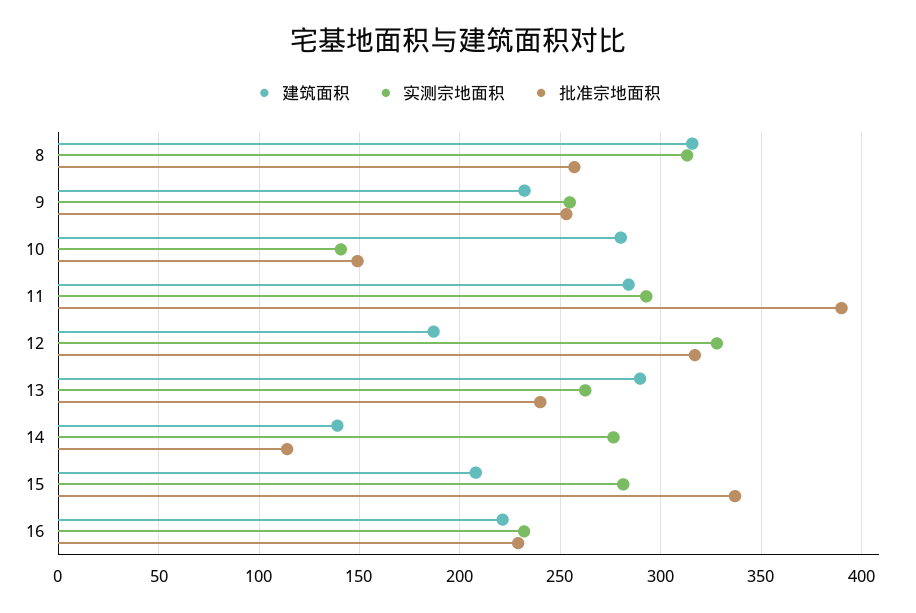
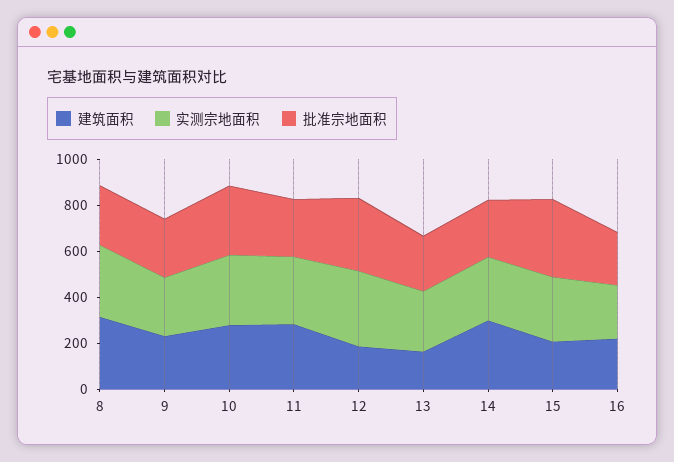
  {
    "建筑面积": {
      "8": 315,
      "9": 230,
      "10": 280,
      "11": 285,
      "12": 185,
-     "13": 290,
+     "13": 150,
-     "14": 140,
+     "14": 300,
      "15": 210,
      "16": 220
    },
    "实测宗地面积": {
      "8": 315,
      "9": 255,
-     "10": 140,
+     "10": 300,
      "11": 295,
      "12": 330,
      "13": 260,
      "14": 275,
      "15": 280,
      "16": 230
    },
    "批准宗地面积": {
      "8": 255,
      "9": 255,
-     "10": 150,
+     "10": 300,
-     "11": 390,
+     "11": 250,
      "12": 315,
      "13": 240,
-     "14": 115,
+     "14": 250,
      "15": 335,
      "16": 230
    }
  }

